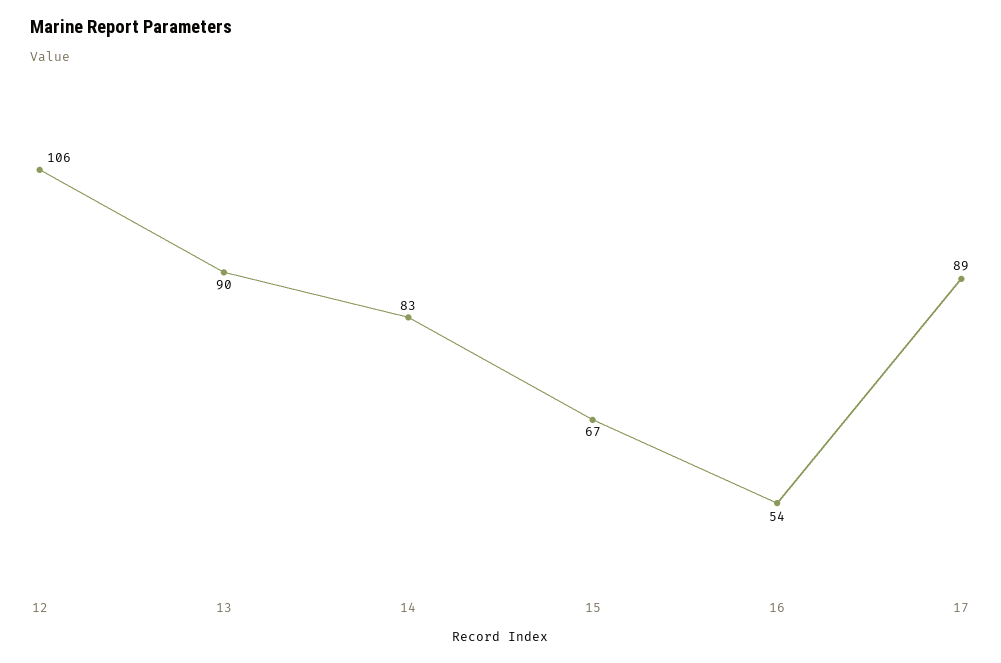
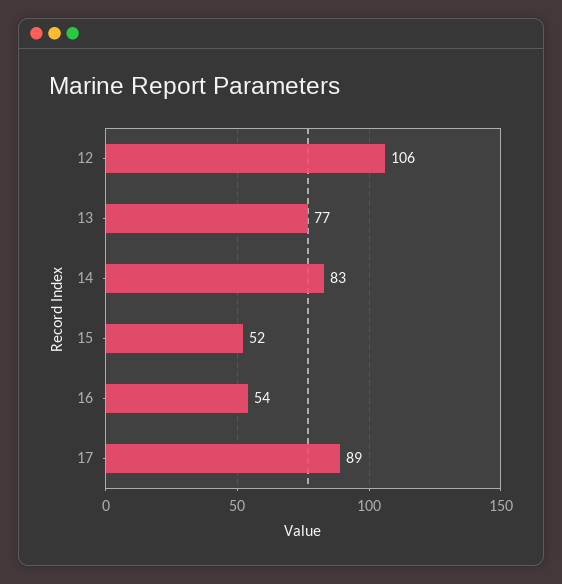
  {
    "12": 106,
-   "13": 90,
+   "13": 77,
    "14": 83,
-   "15": 67,
+   "15": 52,
    "16": 54,
    "17": 89
  }

